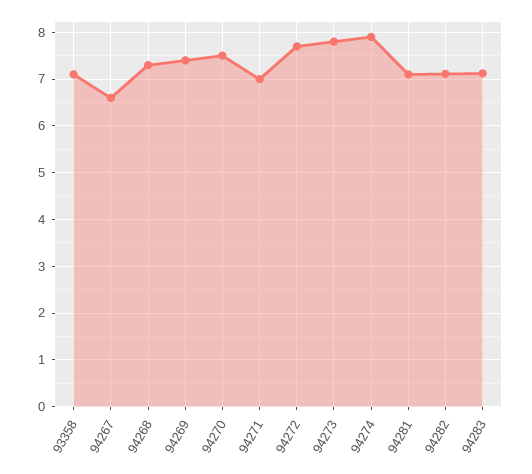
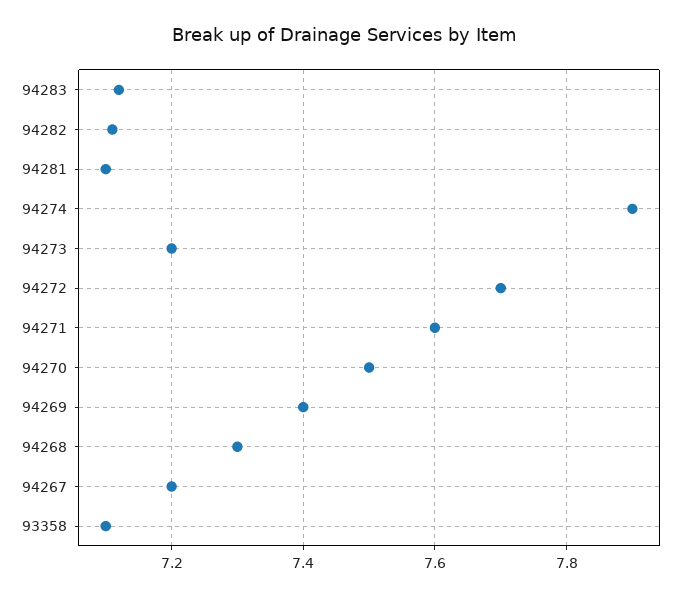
  {
    "93358": 7.1,
-   "94267": 6.6,
+   "94267": 7.2,
    "94268": 7.3,
    "94269": 7.4,
    "94270": 7.5,
-   "94271": 7,
+   "94271": 7.6,
    "94272": 7.7,
-   "94273": 7.8,
+   "94273": 7.2,
    "94274": 7.9,
    "94281": 7.1,
    "94282": 7.1,
    "94283": 7.1
  }

